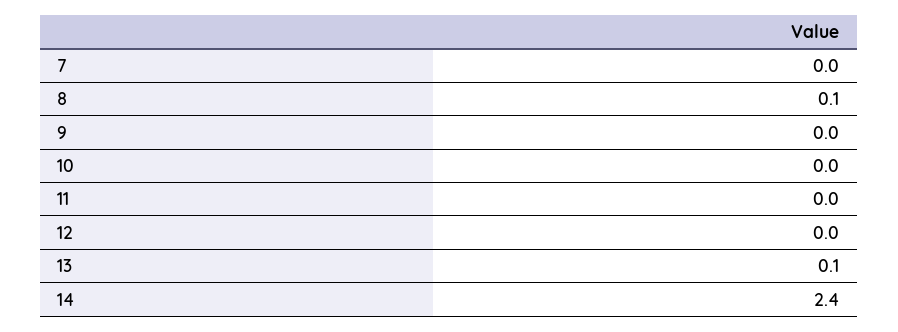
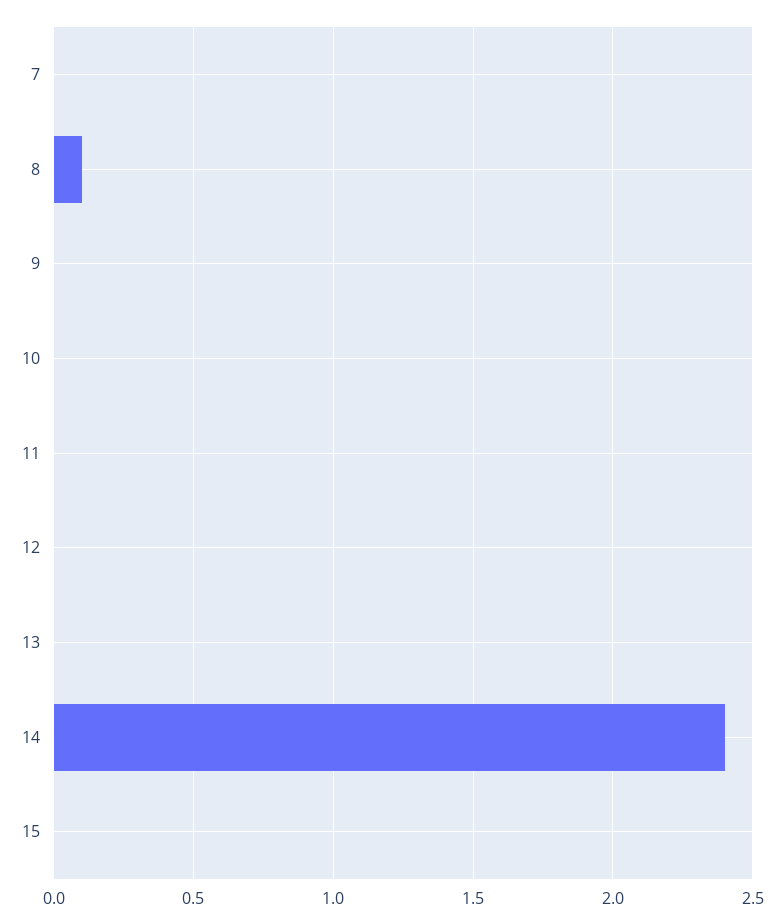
  {
    "7": 0,
    "8": 0.1,
    "9": 0,
    "10": 0,
    "11": 0,
    "12": 0,
-   "13": 0.1,
+   "13": 0,
-   "14": 2.4
+   "14": 2.4,
+   "15": 0
  }

